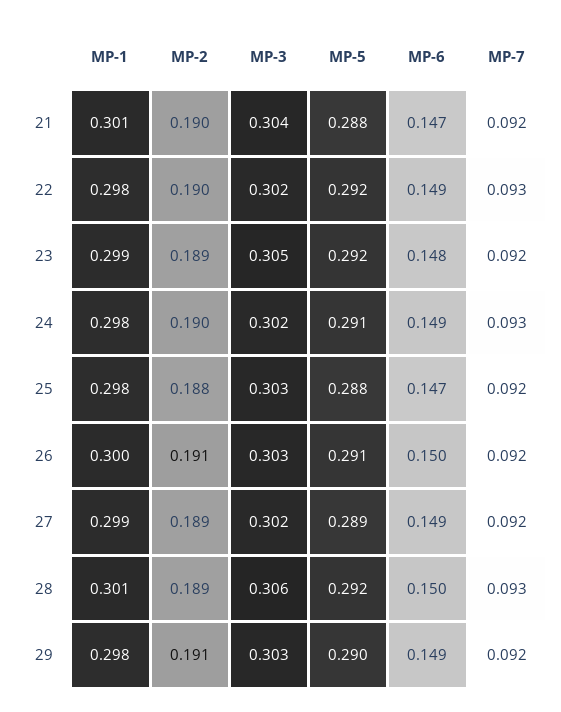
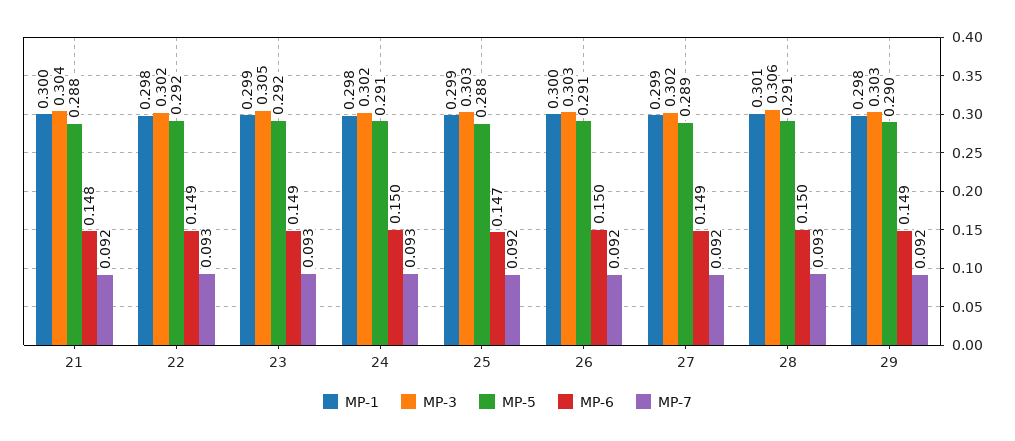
  {
    "MP-1": {
-     "21": 0.301,
+     "21": 0.3,
      "22": 0.298,
      "23": 0.299,
      "24": 0.298,
-     "25": 0.298,
+     "25": 0.299,
      "26": 0.3,
      "27": 0.299,
      "28": 0.301,
      "29": 0.298
    },
-   "MP-2": {
-     "21": 0.19,
-     "22": 0.19,
-     "23": 0.189,
-     "24": 0.19,
-     "25": 0.188,
-     "26": 0.191,
-     "27": 0.189,
-     "28": 0.189,
-     "29": 0.191
-   },
    "MP-3": {
      "21": 0.304,
      "22": 0.302,
      "23": 0.305,
      "24": 0.302,
      "25": 0.303,
      "26": 0.303,
      "27": 0.302,
      "28": 0.306,
      "29": 0.303
    },
    "MP-5": {
      "21": 0.288,
      "22": 0.292,
      "23": 0.292,
      "24": 0.291,
      "25": 0.288,
      "26": 0.291,
      "27": 0.289,
-     "28": 0.292,
+     "28": 0.291,
      "29": 0.29
    },
    "MP-6": {
-     "21": 0.147,
+     "21": 0.148,
      "22": 0.149,
-     "23": 0.148,
+     "23": 0.149,
-     "24": 0.149,
+     "24": 0.15,
      "25": 0.147,
      "26": 0.15,
      "27": 0.149,
      "28": 0.15,
      "29": 0.149
    },
    "MP-7": {
      "21": 0.092,
      "22": 0.093,
-     "23": 0.092,
+     "23": 0.093,
      "24": 0.093,
      "25": 0.092,
      "26": 0.092,
      "27": 0.092,
      "28": 0.093,
      "29": 0.092
    }
  }

